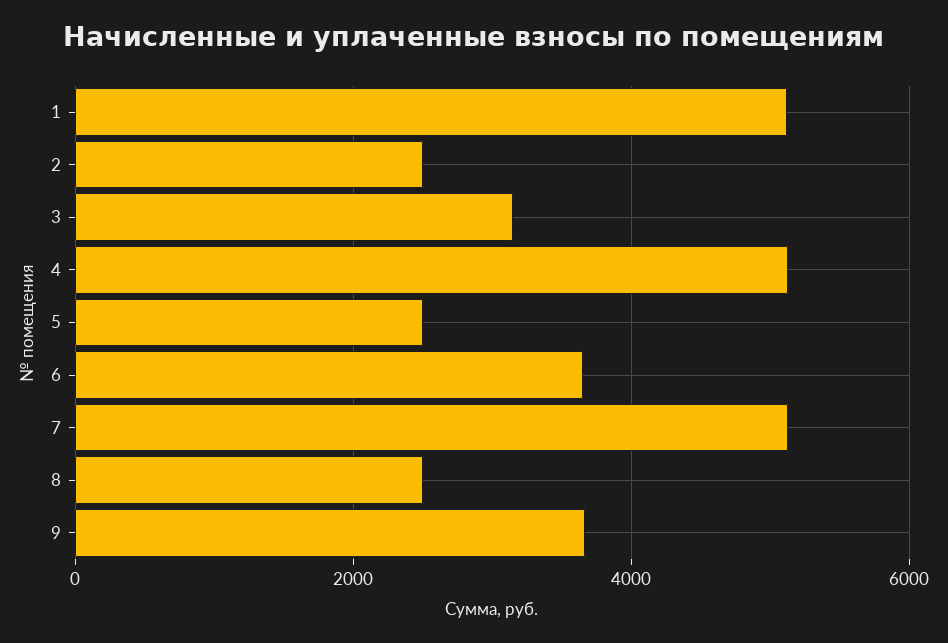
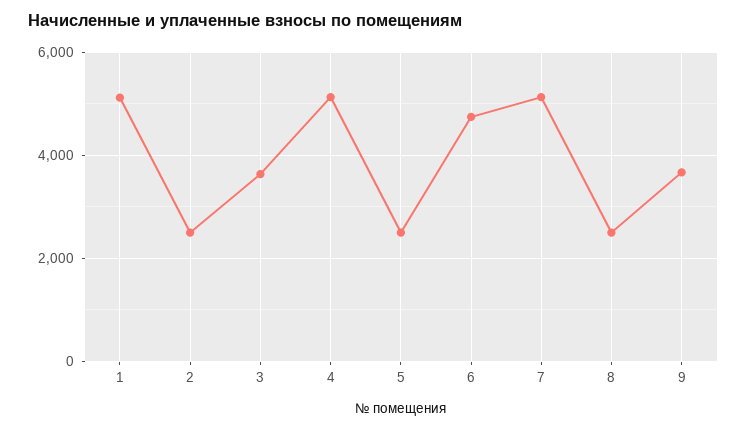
  {
    "1": 5200,
    "2": 2600,
-   "3": 3200,
+   "3": 3600,
    "4": 5200,
    "5": 2600,
-   "6": 3600,
+   "6": 4800,
    "7": 5200,
    "8": 2600,
    "9": 3600
  }

